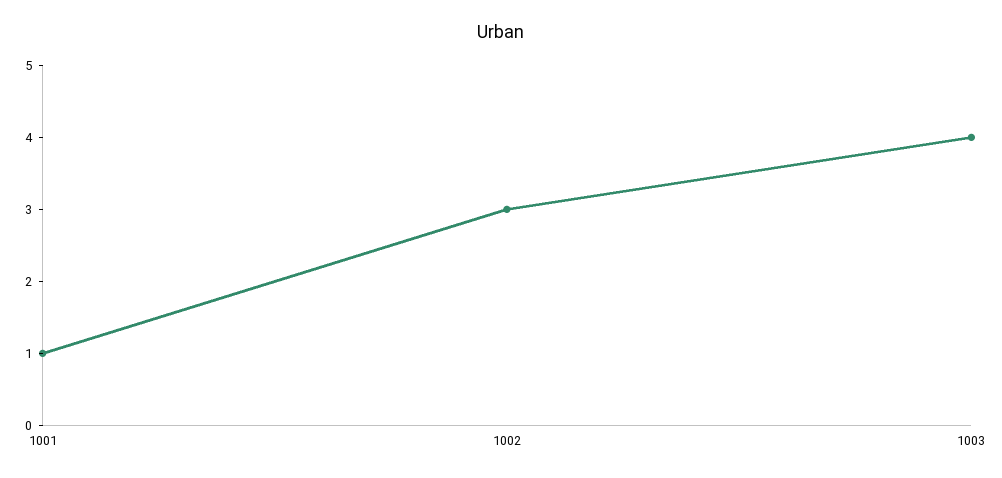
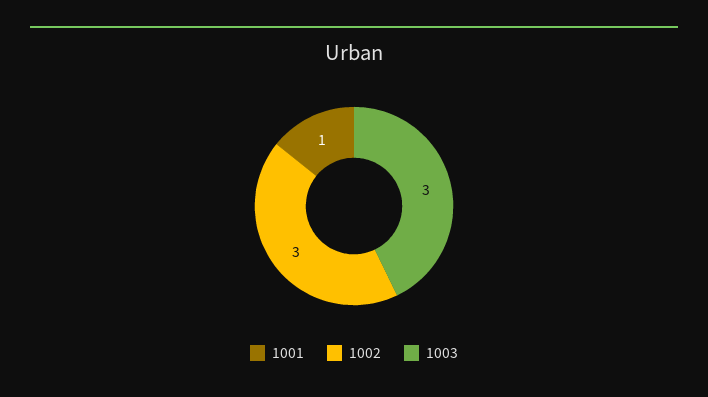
  {
    "1001": 1,
    "1002": 3,
-   "1003": 4
+   "1003": 3
  }

